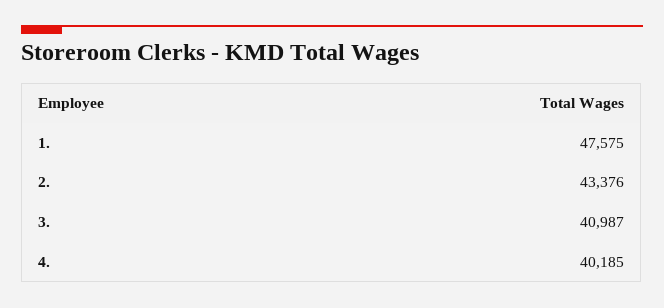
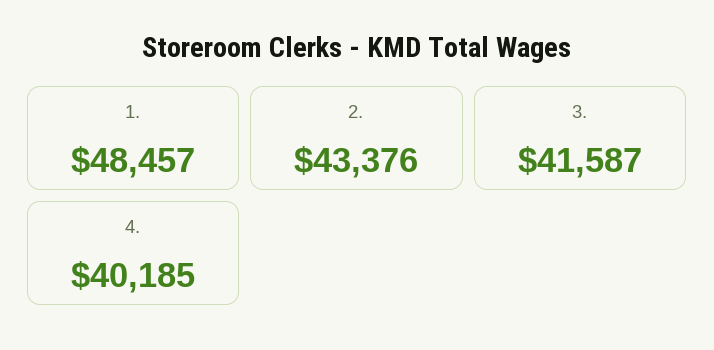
  {
-   "1.": 47575,
+   "1.": 48457,
    "2.": 43376,
-   "3.": 40987,
+   "3.": 41587,
    "4.": 40185
  }

